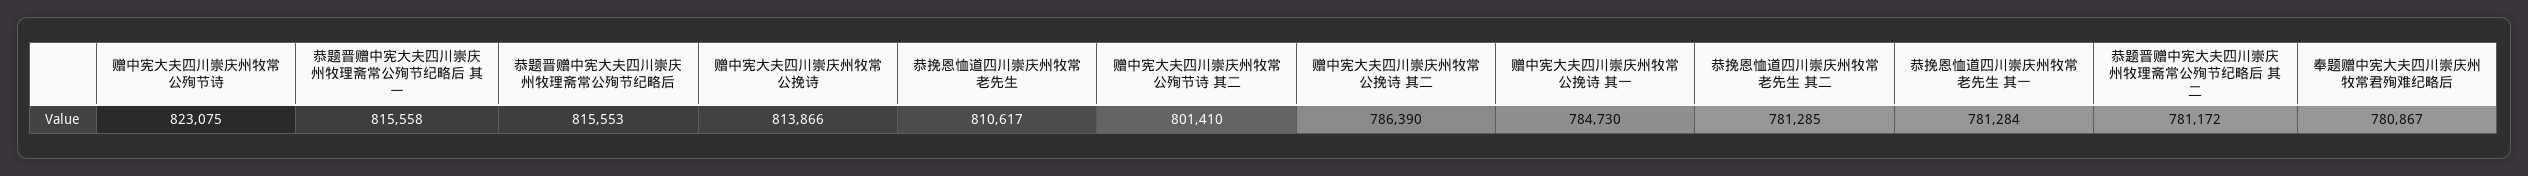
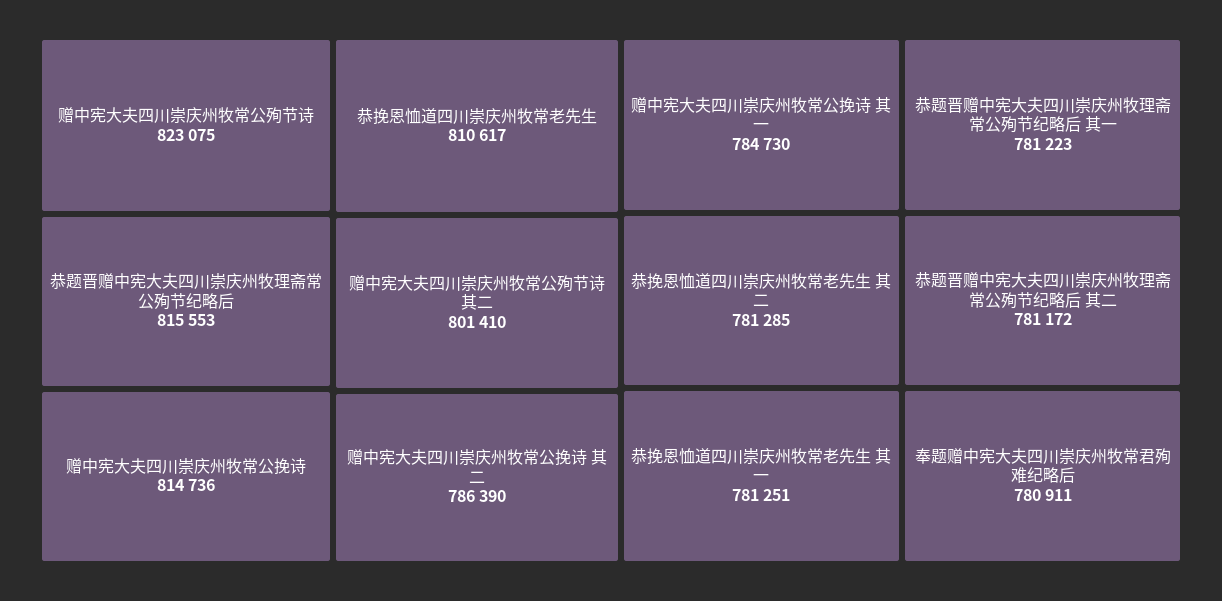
  {
    "赠中宪大夫四川崇庆州牧常公殉节诗": 823075,
-   "恭题晋赠中宪大夫四川崇庆州牧理斋常公殉节纪略后 其一": 815558,
+   "恭题晋赠中宪大夫四川崇庆州牧理斋常公殉节纪略后 其一": 781223,
    "恭题晋赠中宪大夫四川崇庆州牧理斋常公殉节纪略后": 815553,
-   "赠中宪大夫四川崇庆州牧常公挽诗": 813866,
+   "赠中宪大夫四川崇庆州牧常公挽诗": 814736,
    "恭挽恩恤道四川崇庆州牧常老先生": 810617,
    "赠中宪大夫四川崇庆州牧常公殉节诗 其二": 801410,
    "赠中宪大夫四川崇庆州牧常公挽诗 其二": 786390,
    "赠中宪大夫四川崇庆州牧常公挽诗 其一": 784730,
    "恭挽恩恤道四川崇庆州牧常老先生 其二": 781285,
-   "恭挽恩恤道四川崇庆州牧常老先生 其一": 781284,
+   "恭挽恩恤道四川崇庆州牧常老先生 其一": 781251,
    "恭题晋赠中宪大夫四川崇庆州牧理斋常公殉节纪略后 其二": 781172,
-   "奉题赠中宪大夫四川崇庆州牧常君殉难纪略后": 780867
+   "奉题赠中宪大夫四川崇庆州牧常君殉难纪略后": 780911
  }

